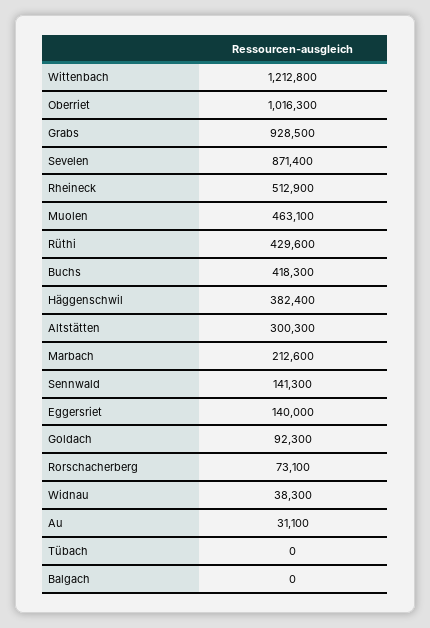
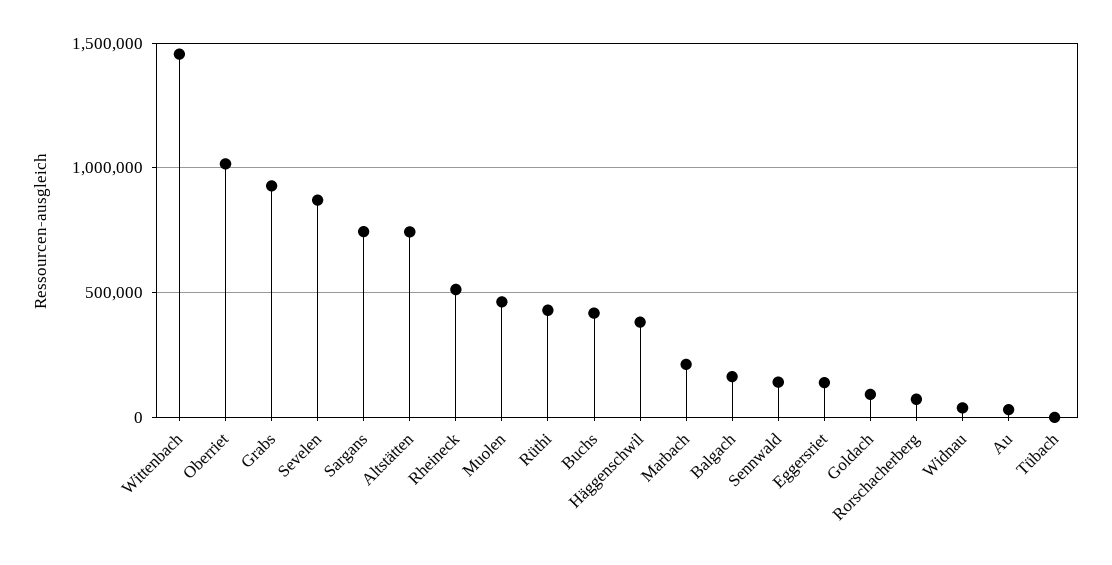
  {
-   "Wittenbach": 1212800,
+   "Wittenbach": 1450000,
    "Oberriet": 1016300,
    "Grabs": 928500,
    "Sevelen": 871400,
    "Rheineck": 512900,
    "Muolen": 463100,
    "Rüthi": 429600,
    "Buchs": 418300,
    "Häggenschwil": 382400,
-   "Altstätten": 300300,
+   "Altstätten": 750000,
    "Marbach": 212600,
    "Sennwald": 141300,
    "Eggersriet": 140000,
    "Goldach": 92300,
    "Rorschacherberg": 73100,
    "Widnau": 38300,
    "Au": 31100,
    "Tübach": 0,
-   "Balgach": 0
+   "Balgach": 150000,
+   "Sargans": 750000
  }

